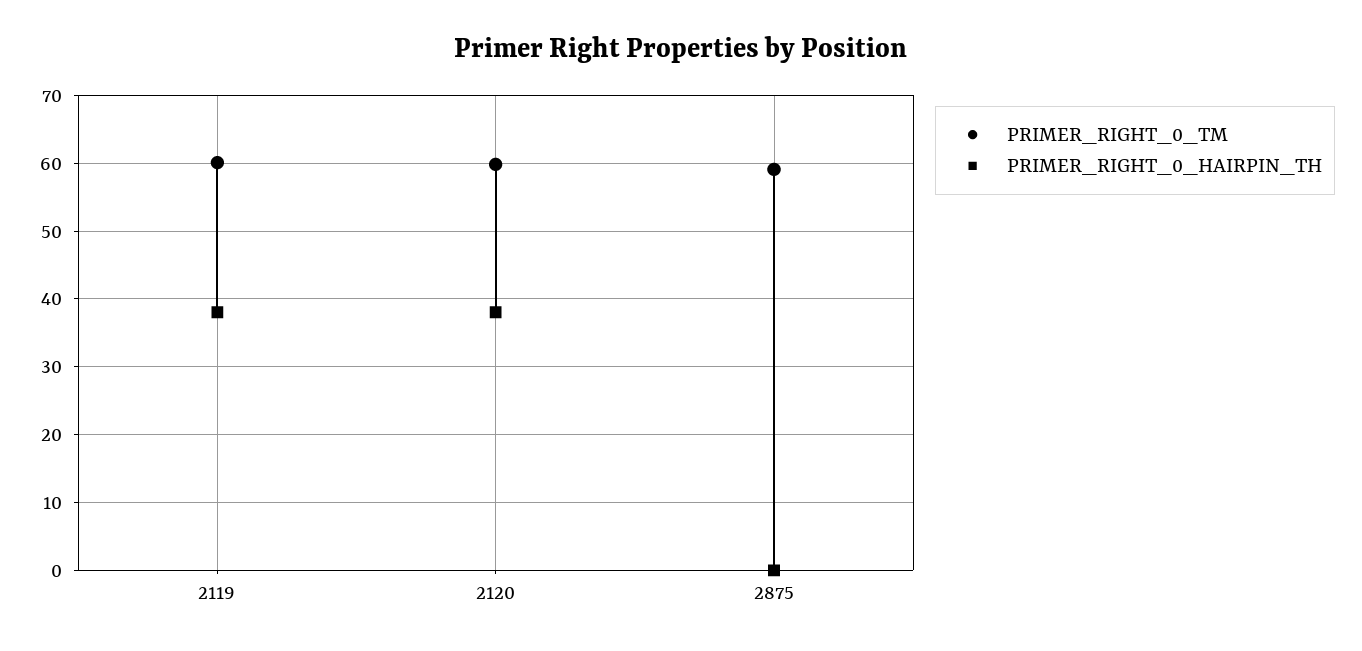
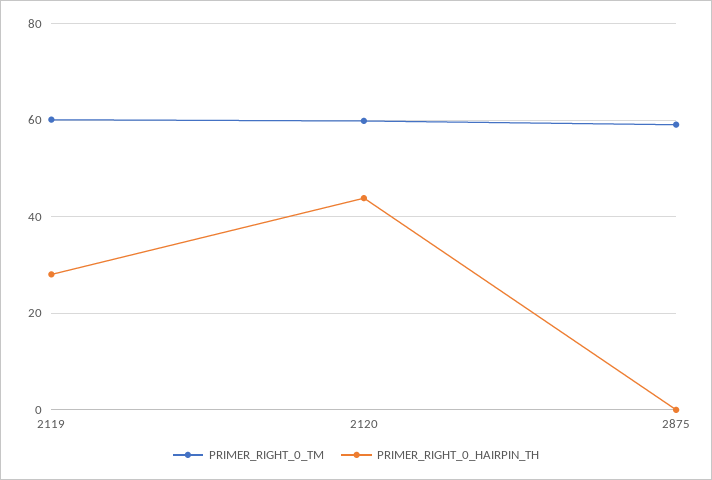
  {
    "PRIMER_RIGHT_0_TM": {
      "2119": 60,
      "2120": 60,
      "2875": 59
    },
    "PRIMER_RIGHT_0_HAIRPIN_TH": {
-     "2119": 38,
+     "2119": 28,
-     "2120": 38,
+     "2120": 44,
      "2875": 0
    }
  }

